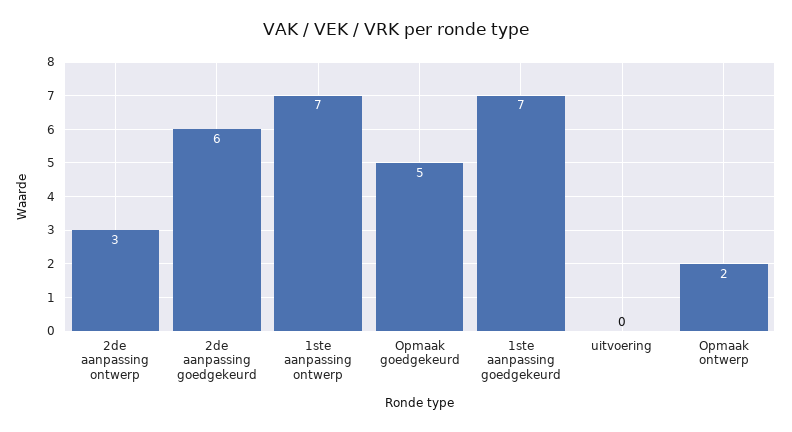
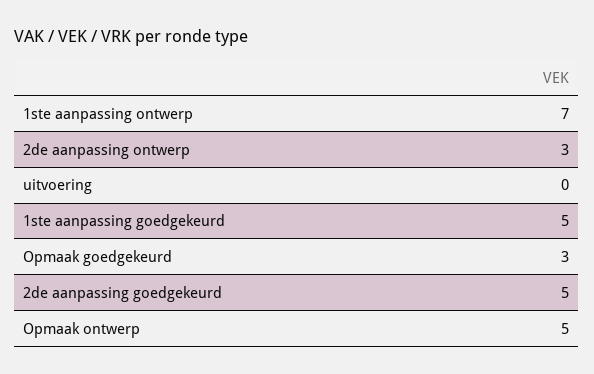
  {
    "2de aanpassing ontwerp": 3,
-   "2de aanpassing goedgekeurd": 6,
+   "2de aanpassing goedgekeurd": 5,
    "1ste aanpassing ontwerp": 7,
-   "Opmaak goedgekeurd": 5,
+   "Opmaak goedgekeurd": 3,
-   "1ste aanpassing goedgekeurd": 7,
+   "1ste aanpassing goedgekeurd": 5,
    "uitvoering": 0,
-   "Opmaak ontwerp": 2
+   "Opmaak ontwerp": 5
  }

